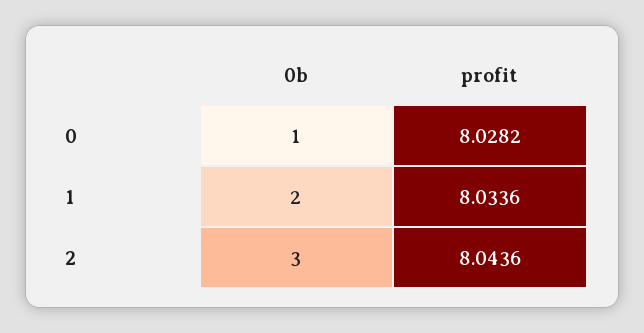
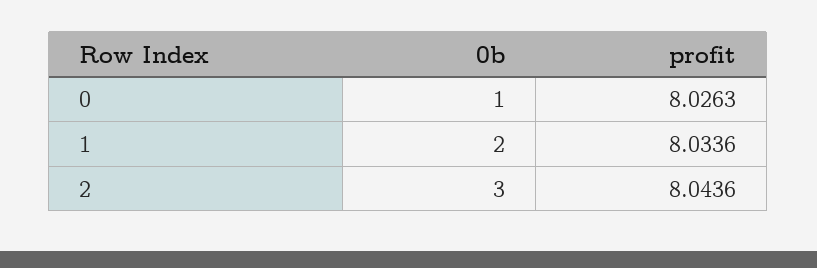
  {
    "0b": {
      "0": 1,
      "1": 2,
      "2": 3
    },
    "profit": {
-     "0": 8.0282,
+     "0": 8.0263,
      "1": 8.0336,
      "2": 8.0436
    }
  }

